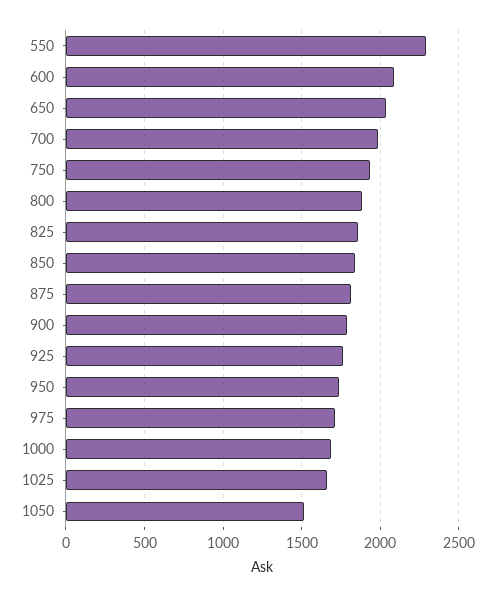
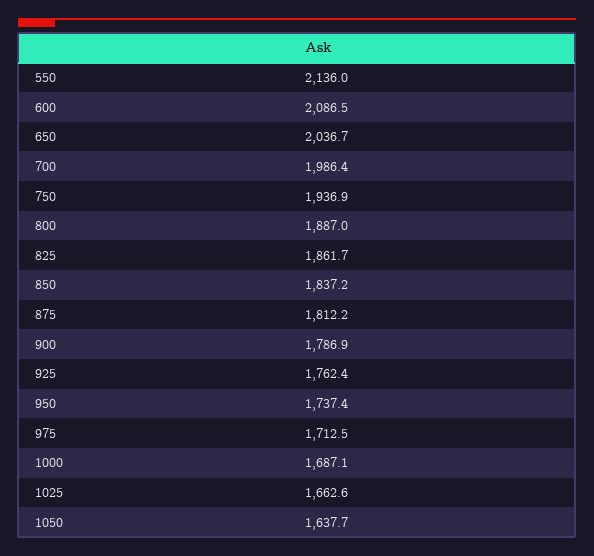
  {
-   "550": 2300,
+   "550": 2136,
    "600": 2086.5,
    "650": 2036.7,
    "700": 1986.4,
    "750": 1936.9,
    "800": 1887,
    "825": 1861.7,
    "850": 1837.2,
    "875": 1812.2,
    "900": 1786.9,
    "925": 1762.4,
    "950": 1737.4,
    "975": 1712.5,
    "1000": 1687.1,
    "1025": 1662.6,
-   "1050": 1500
+   "1050": 1637.7
  }

